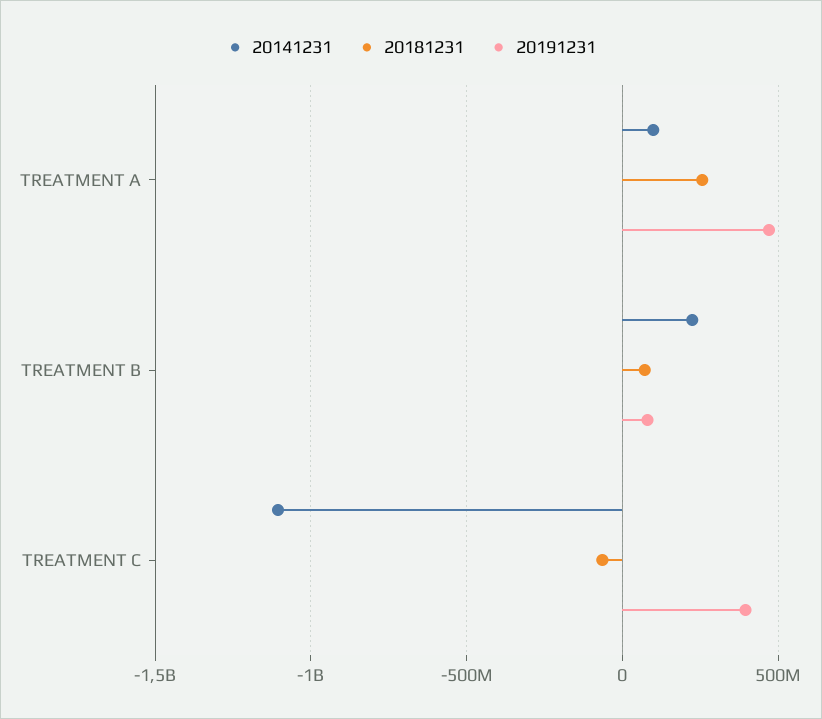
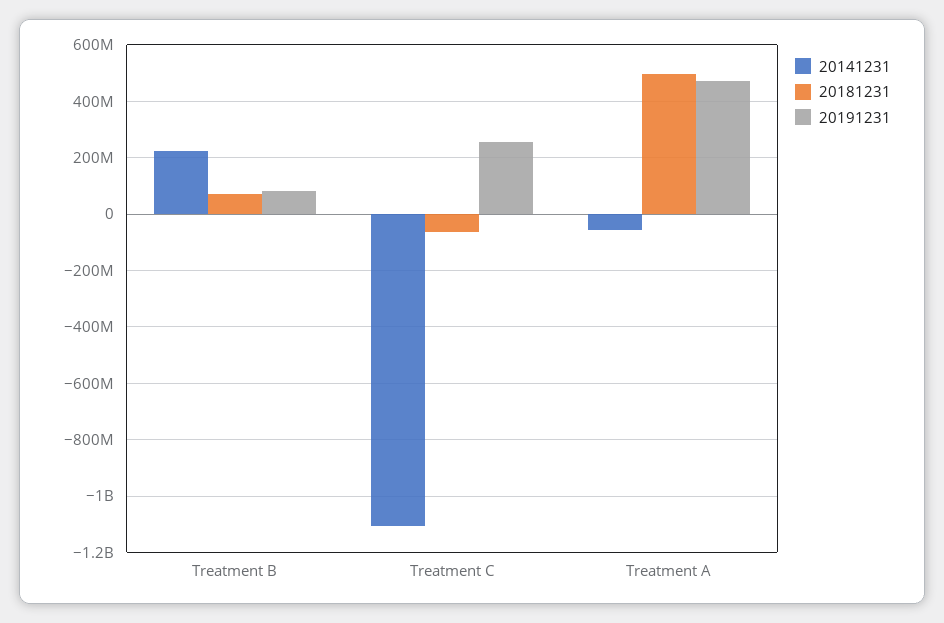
  {
    "20141231": {
-     "TREATMENT A": 100000000,
+     "TREATMENT A": -50000000,
      "TREATMENT B": 225000000,
      "TREATMENT C": -1100000000
    },
    "20181231": {
-     "TREATMENT A": 250000000,
+     "TREATMENT A": 500000000,
      "TREATMENT B": 75000000,
      "TREATMENT C": -75000000
    },
    "20191231": {
      "TREATMENT A": 475000000,
      "TREATMENT B": 75000000,
-     "TREATMENT C": 400000000
+     "TREATMENT C": 250000000
    }
  }

